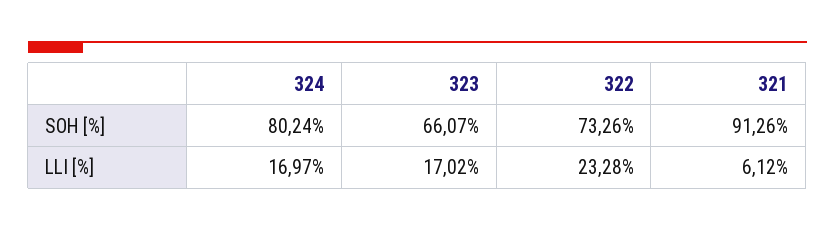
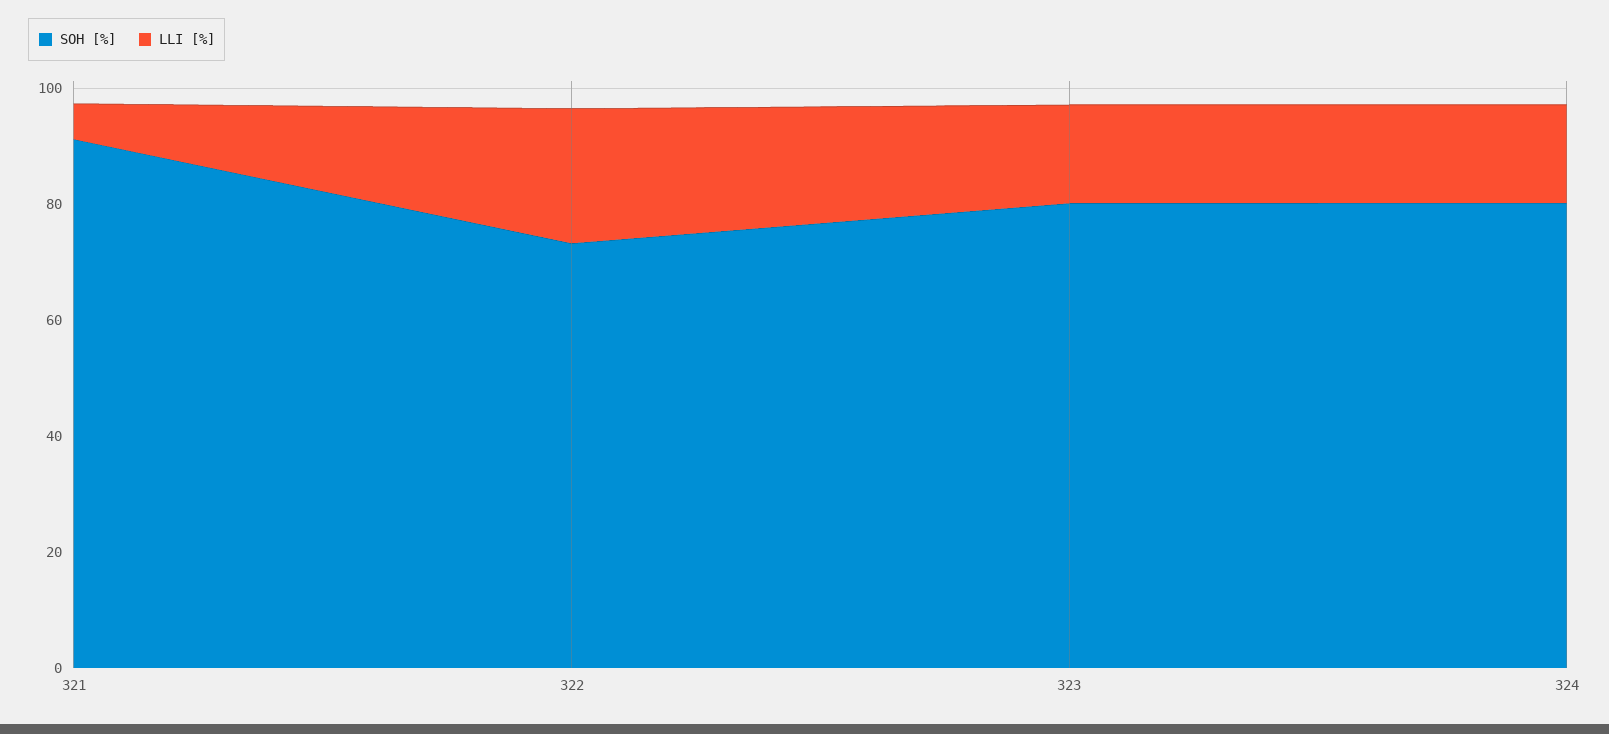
  {
    "SOH [%]": {
      "324": 80.24,
-     "323": 66.07,
+     "323": 80,
      "322": 73.26,
      "321": 91.26
    },
    "LLI [%]": {
      "324": 16.97,
      "323": 17.02,
      "322": 23.28,
      "321": 6.12
    }
  }

